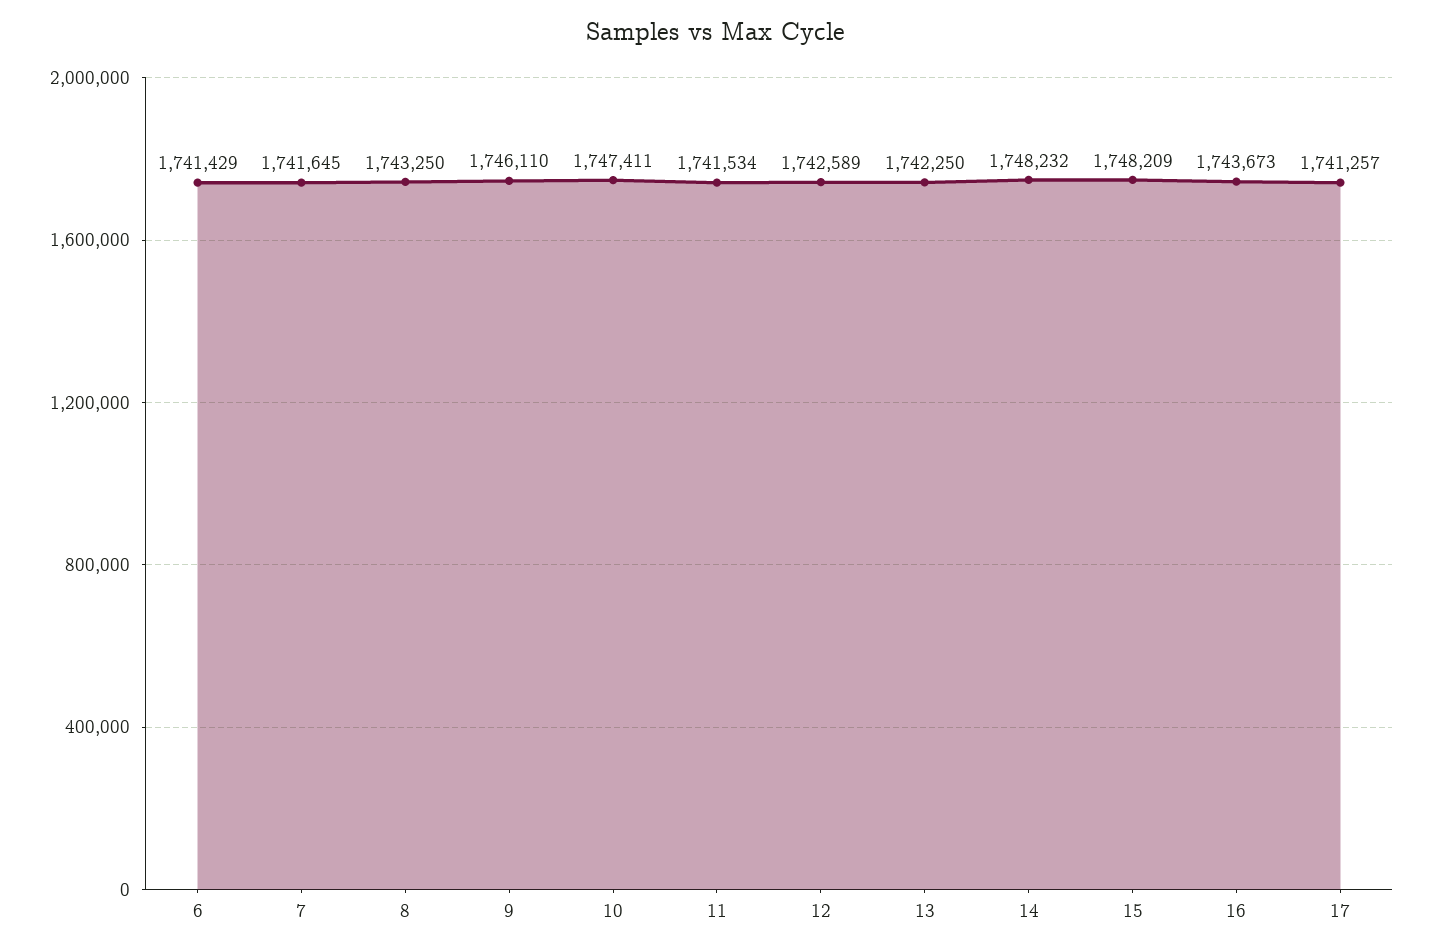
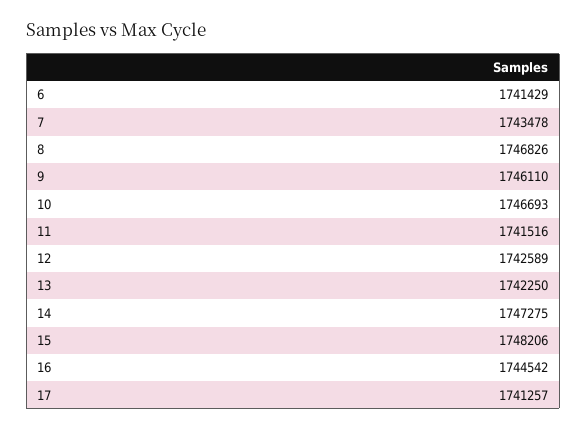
  {
    "6": 1741429,
-   "7": 1741645,
+   "7": 1743478,
-   "8": 1743250,
+   "8": 1746826,
    "9": 1746110,
-   "10": 1747411,
+   "10": 1746693,
-   "11": 1741534,
+   "11": 1741516,
    "12": 1742589,
    "13": 1742250,
-   "14": 1748232,
+   "14": 1747275,
-   "15": 1748209,
+   "15": 1748206,
-   "16": 1743673,
+   "16": 1744542,
    "17": 1741257
  }

